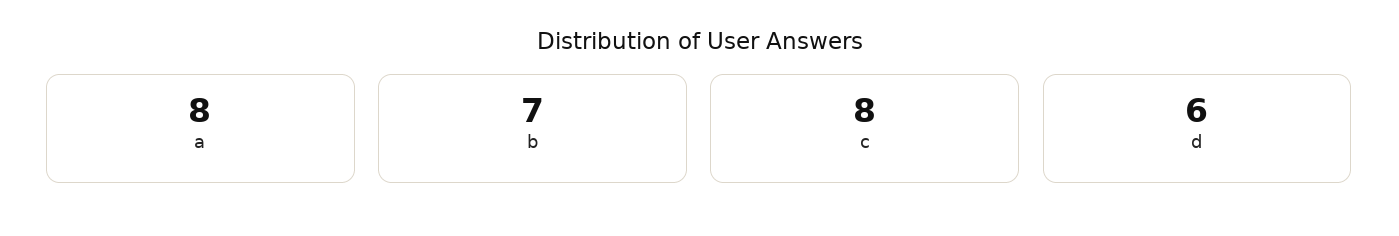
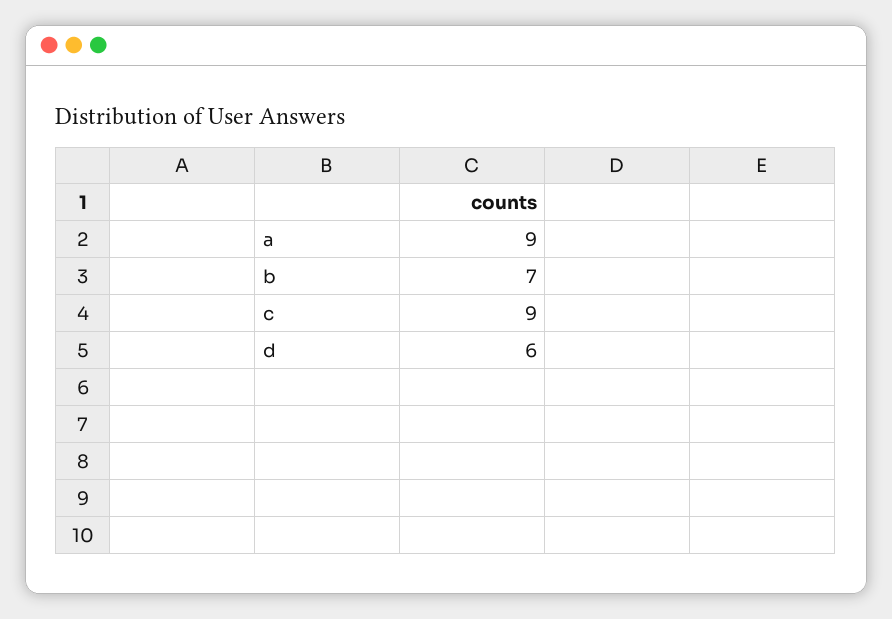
  {
-   "a": 8,
+   "a": 9,
    "b": 7,
-   "c": 8,
+   "c": 9,
    "d": 6
  }

